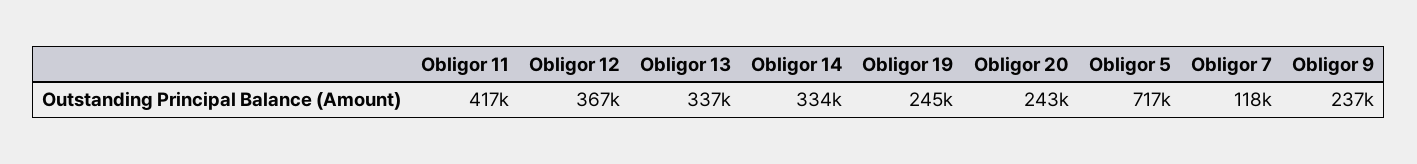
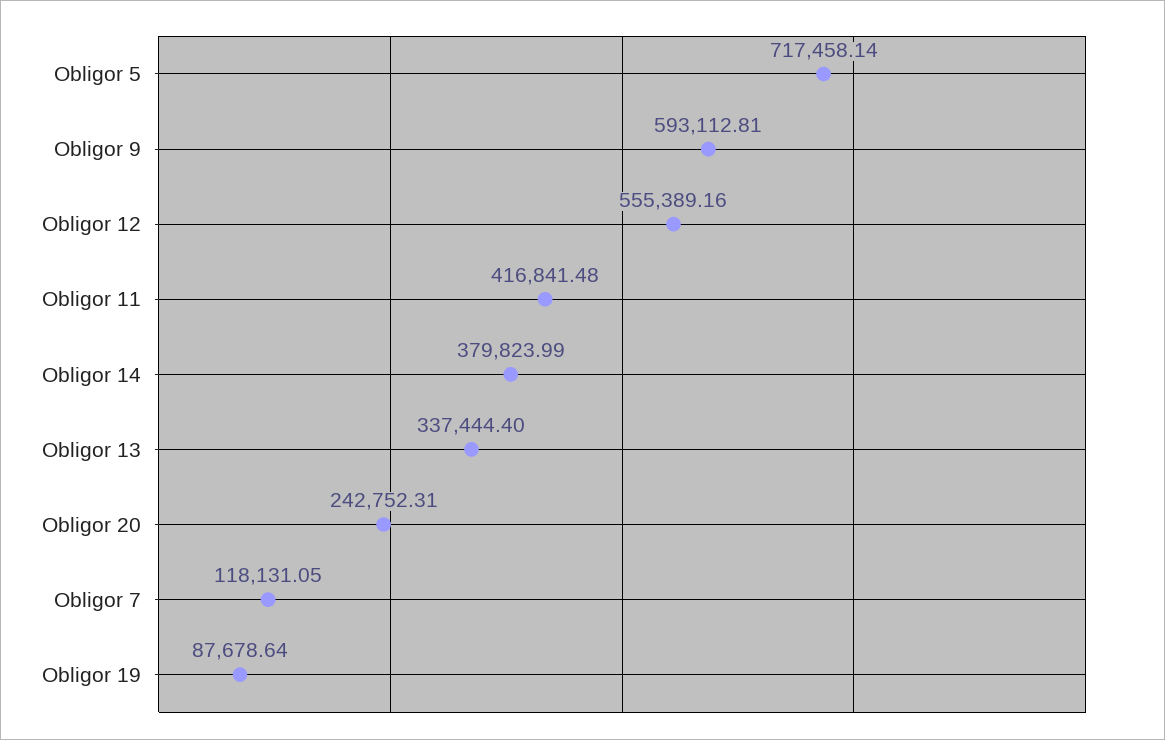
  {
    "Obligor 11": 416841.48,
-   "Obligor 12": 367000,
+   "Obligor 12": 555389.16,
    "Obligor 13": 337444.4,
-   "Obligor 14": 334000,
+   "Obligor 14": 379823.99,
-   "Obligor 19": 245000,
+   "Obligor 19": 87678.64,
    "Obligor 20": 242752.31,
    "Obligor 5": 717458.14,
    "Obligor 7": 118131.05,
-   "Obligor 9": 237000
+   "Obligor 9": 593112.81
  }

